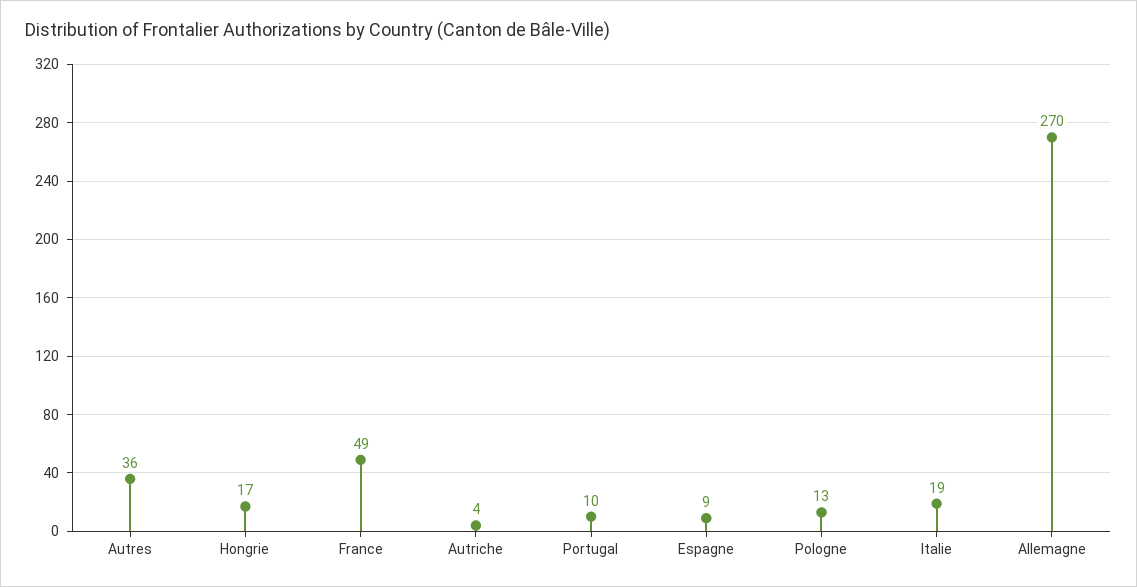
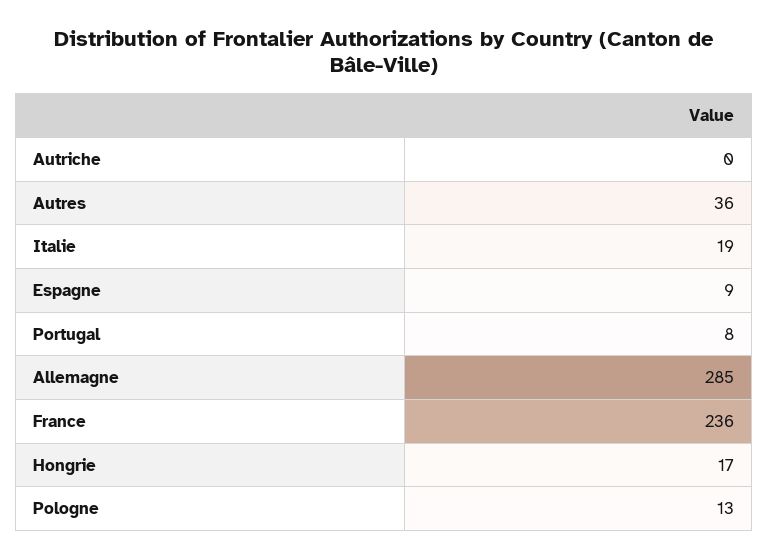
  {
    "Autres": 36,
    "Hongrie": 17,
-   "France": 49,
+   "France": 236,
-   "Autriche": 4,
+   "Autriche": 0,
-   "Portugal": 10,
+   "Portugal": 8,
    "Espagne": 9,
    "Pologne": 13,
    "Italie": 19,
-   "Allemagne": 270
+   "Allemagne": 285
  }

